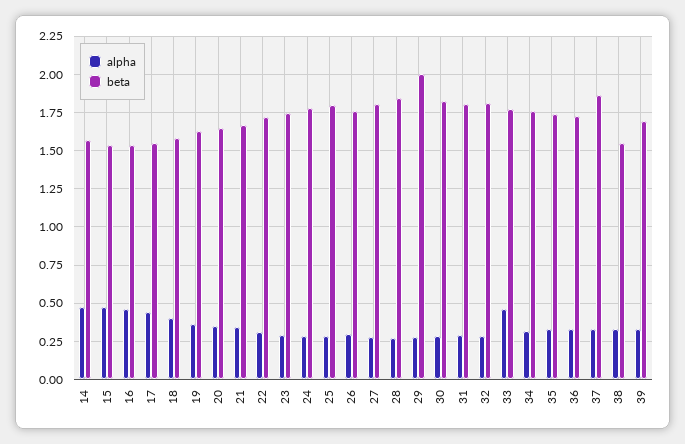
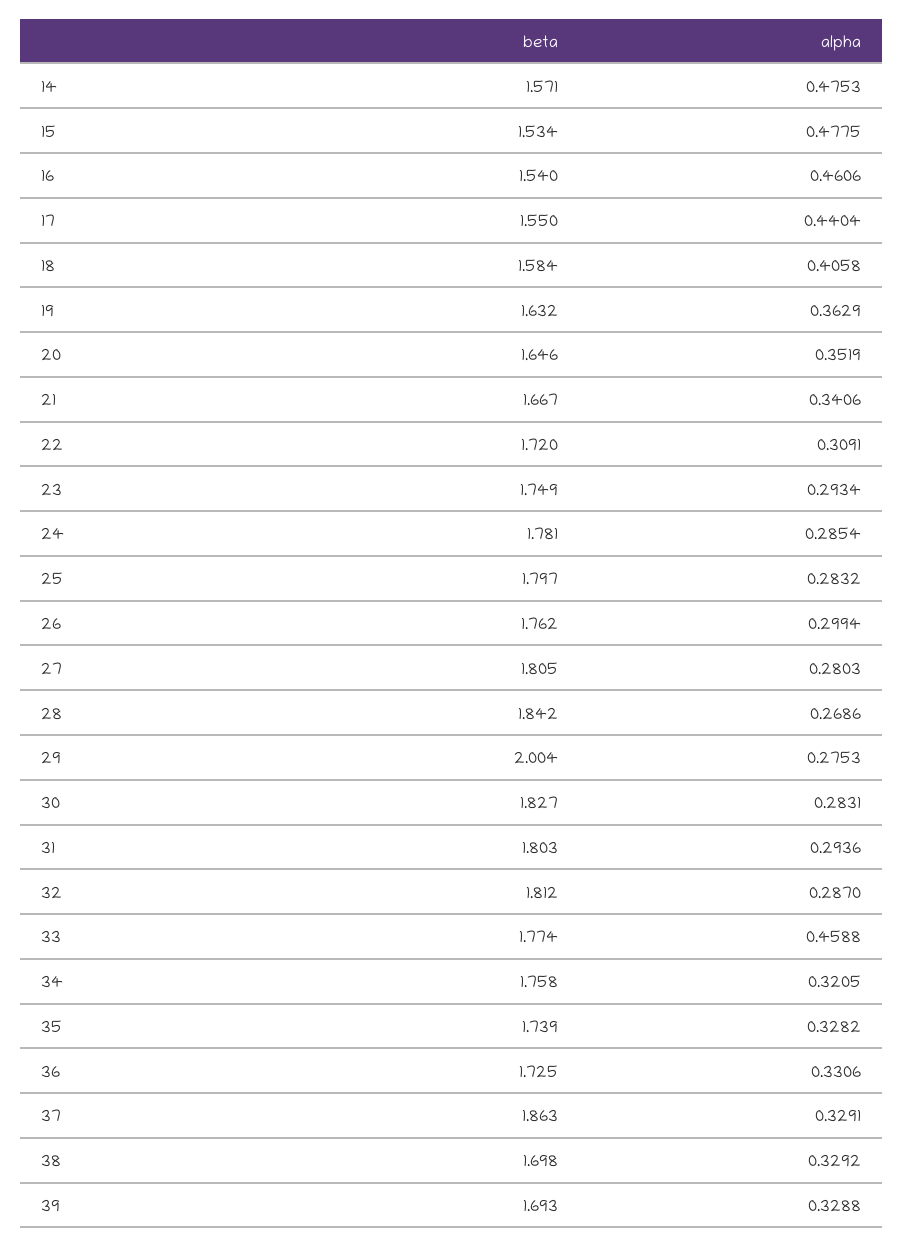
  {
    "alpha": {
      "14": 0.4753,
      "15": 0.4775,
      "16": 0.4606,
      "17": 0.4404,
      "18": 0.4058,
      "19": 0.3629,
      "20": 0.3519,
      "21": 0.3406,
      "22": 0.3091,
      "23": 0.2934,
      "24": 0.2854,
      "25": 0.2832,
      "26": 0.2994,
      "27": 0.2803,
      "28": 0.2686,
      "29": 0.2753,
      "30": 0.2831,
      "31": 0.2936,
      "32": 0.287,
      "33": 0.4588,
      "34": 0.3205,
      "35": 0.3282,
      "36": 0.3306,
      "37": 0.3291,
      "38": 0.3292,
      "39": 0.3288
    },
    "beta": {
      "14": 1.571,
      "15": 1.534,
      "16": 1.54,
      "17": 1.55,
      "18": 1.584,
      "19": 1.632,
      "20": 1.646,
      "21": 1.667,
      "22": 1.72,
      "23": 1.749,
      "24": 1.781,
      "25": 1.797,
      "26": 1.762,
      "27": 1.805,
      "28": 1.842,
      "29": 2.004,
      "30": 1.827,
      "31": 1.803,
      "32": 1.812,
      "33": 1.774,
      "34": 1.758,
      "35": 1.739,
      "36": 1.725,
      "37": 1.863,
-     "38": 1.55,
+     "38": 1.698,
      "39": 1.693
    }
  }

